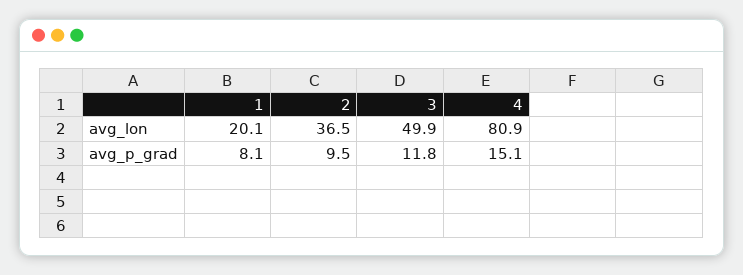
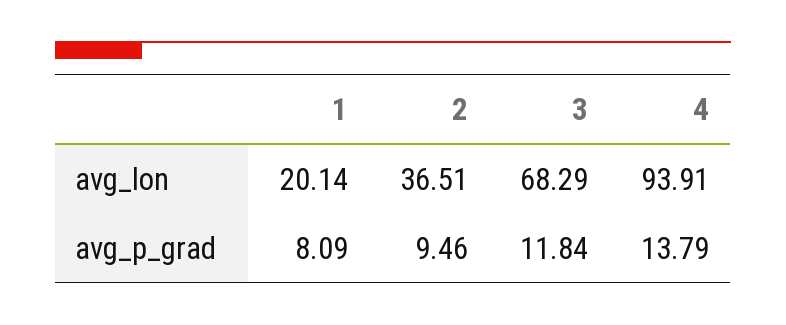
  {
    "1": {
      "avg_lon": 20.14,
      "avg_p_grad": 8.09
    },
    "2": {
      "avg_lon": 36.51,
      "avg_p_grad": 9.46
    },
    "3": {
-     "avg_lon": 49.9,
+     "avg_lon": 68.29,
      "avg_p_grad": 11.84
    },
    "4": {
-     "avg_lon": 80.9,
+     "avg_lon": 93.91,
-     "avg_p_grad": 15.1
+     "avg_p_grad": 13.79
    }
  }

